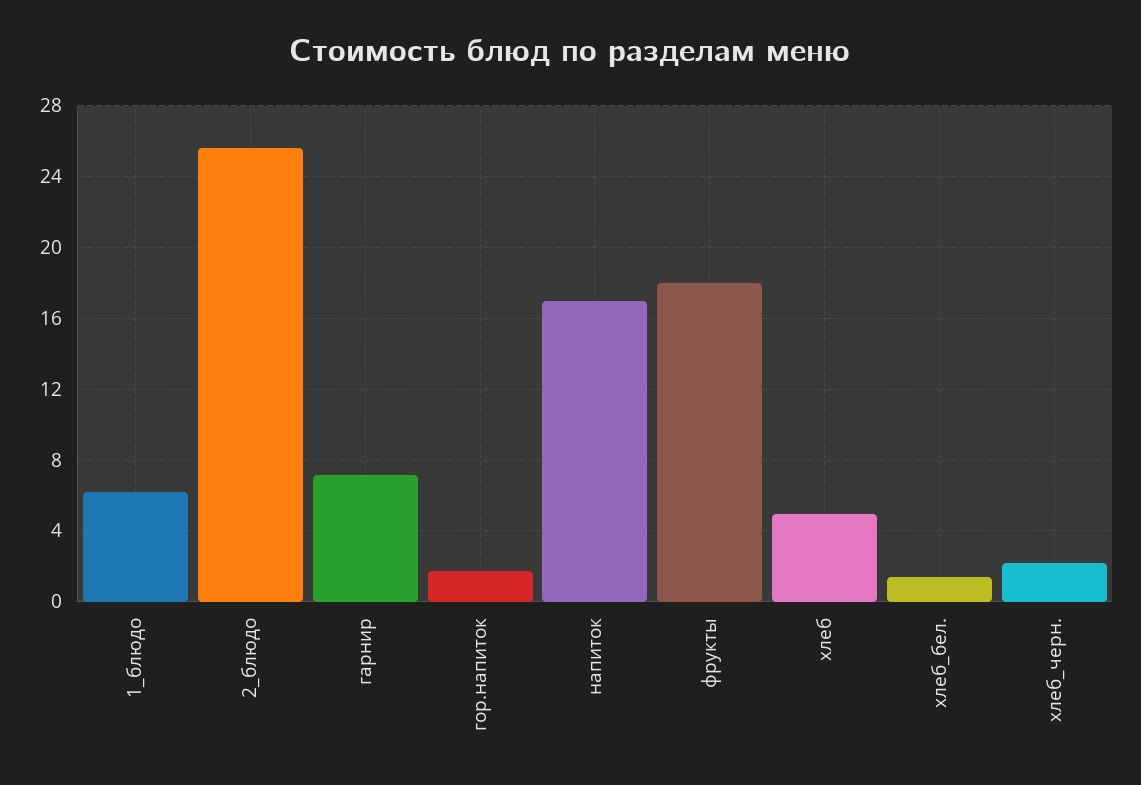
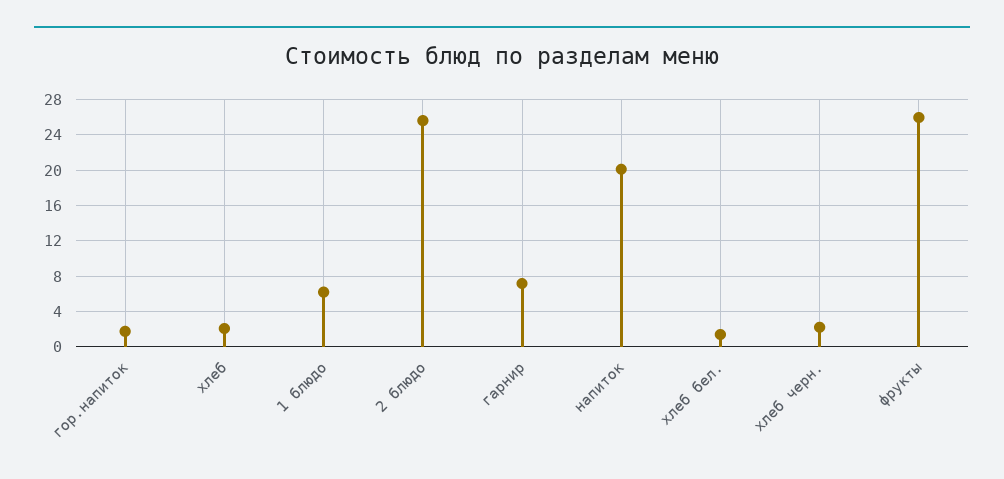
  {
    "1_блюдо": 6,
    "2_блюдо": 25.5,
    "гарнир": 7,
    "гор.напиток": 1.5,
-   "напиток": 17,
+   "напиток": 20,
-   "фрукты": 18,
+   "фрукты": 26,
-   "хлеб": 5,
+   "хлеб": 2,
    "хлеб_бел.": 1.5,
    "хлеб_черн.": 2
  }

